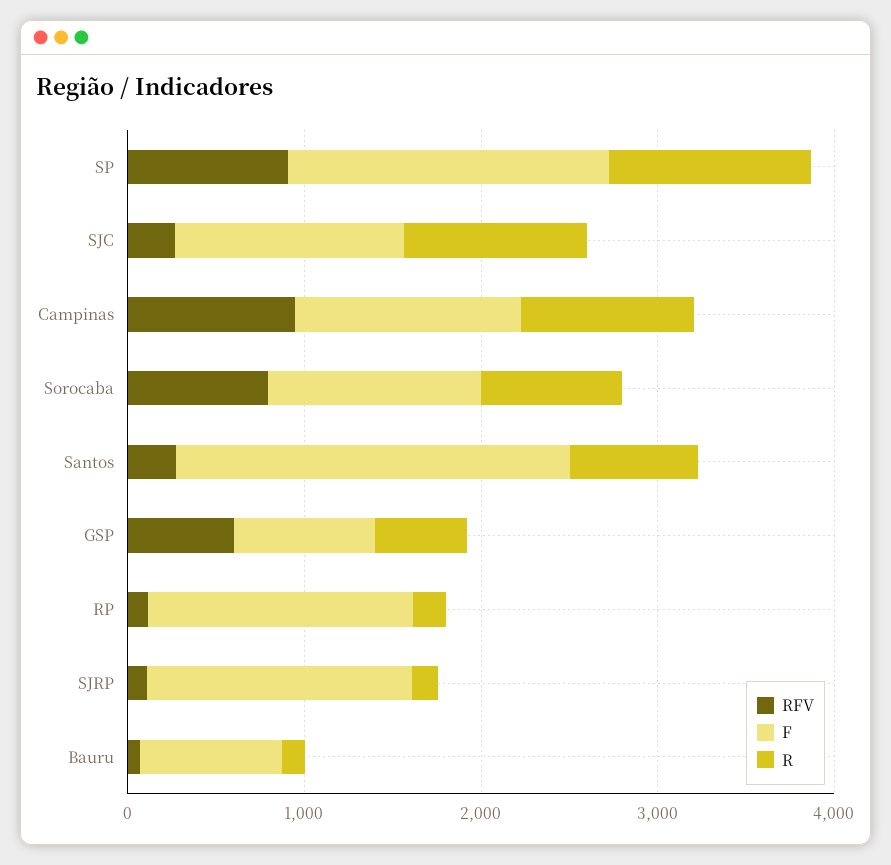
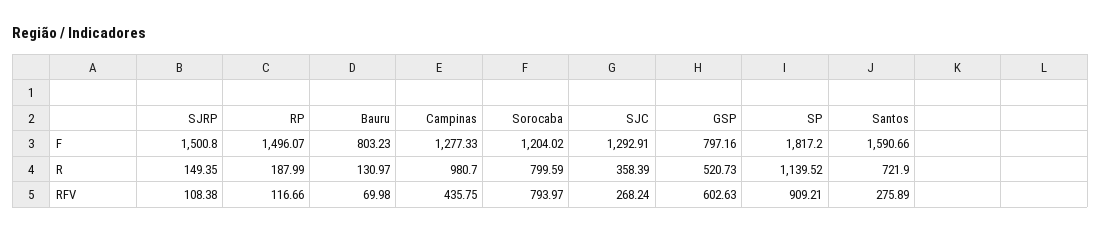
  {
    "RFV": {
      "SP": 909.21,
      "SJC": 268.24,
-     "Campinas": 1000,
+     "Campinas": 435.75,
      "Sorocaba": 793.97,
      "Santos": 275.89,
      "GSP": 602.63,
      "RP": 116.66,
      "SJRP": 108.38,
      "Bauru": 69.98
    },
    "F": {
      "SP": 1817.2,
      "SJC": 1292.91,
      "Campinas": 1277.33,
      "Sorocaba": 1204.02,
-     "Santos": 2200,
+     "Santos": 1590.66,
      "GSP": 797.16,
      "RP": 1496.07,
      "SJRP": 1500.8,
      "Bauru": 803.23
    },
    "R": {
      "SP": 1139.52,
-     "SJC": 1000,
+     "SJC": 358.39,
      "Campinas": 980.7,
      "Sorocaba": 799.59,
      "Santos": 721.9,
      "GSP": 520.73,
      "RP": 187.99,
      "SJRP": 149.35,
      "Bauru": 130.97
    }
  }

